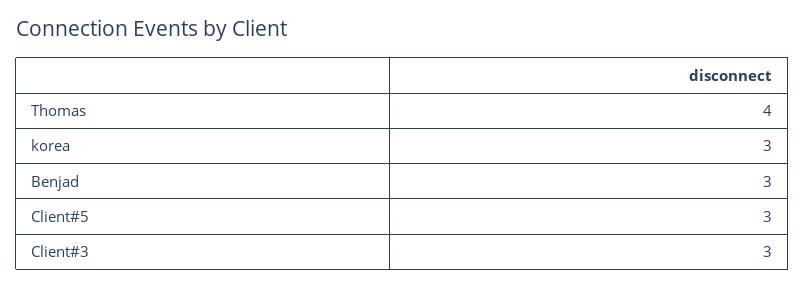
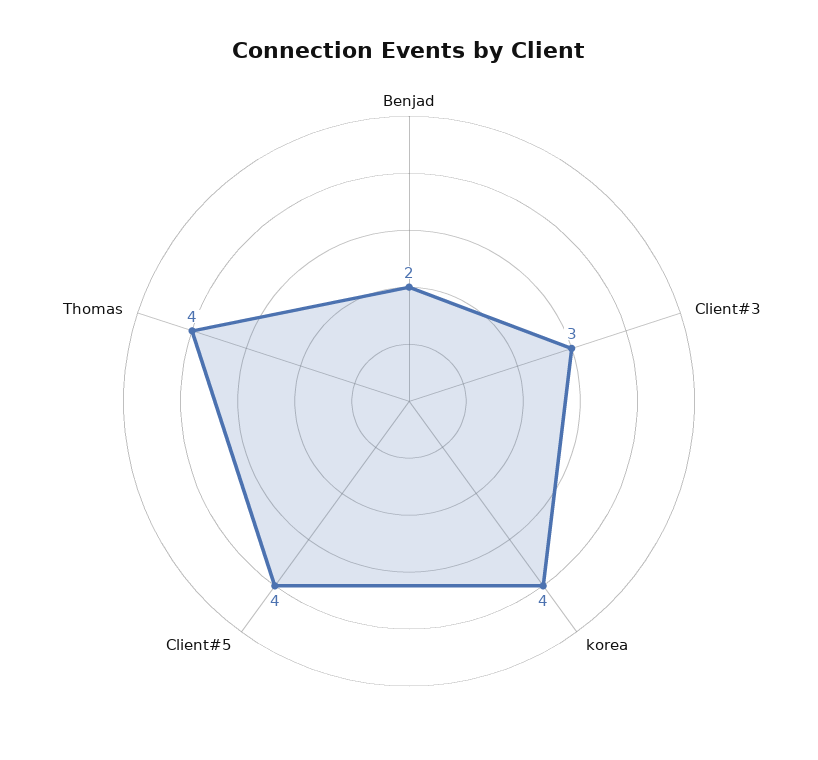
  {
    "Thomas": 4,
-   "korea": 3,
+   "korea": 4,
-   "Benjad": 3,
+   "Benjad": 2,
-   "Client#5": 3,
+   "Client#5": 4,
    "Client#3": 3
  }

